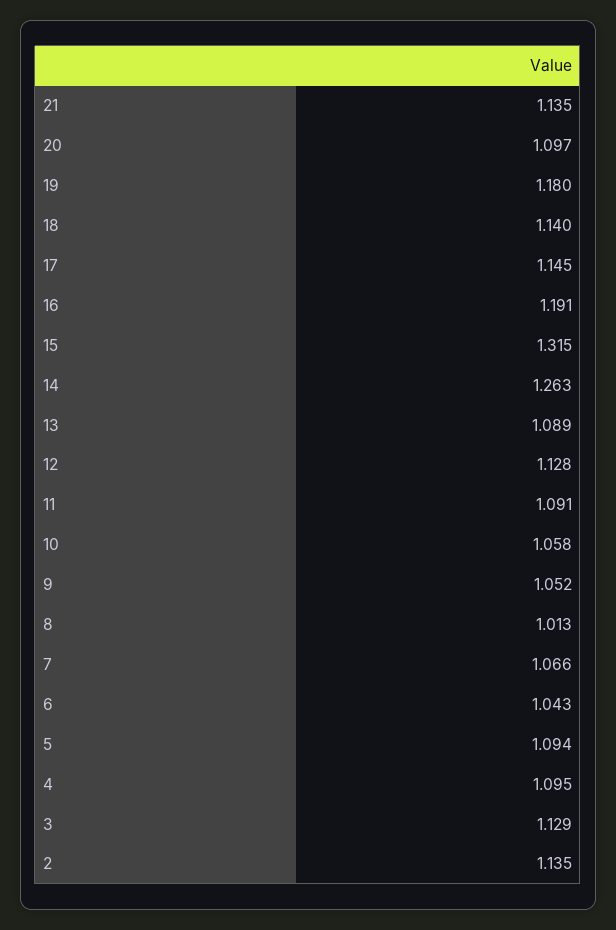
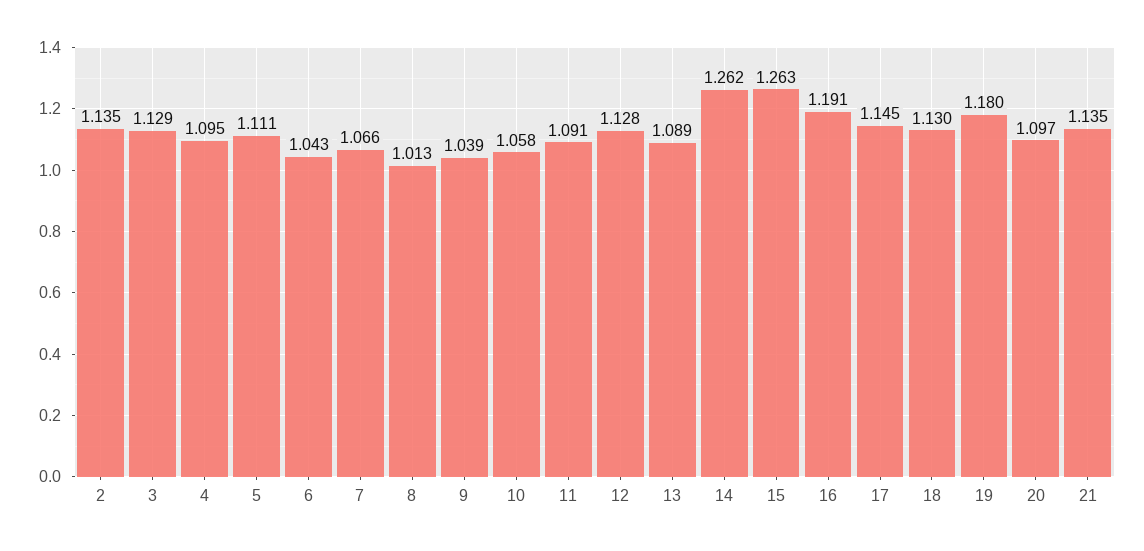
  {
    "21": 1.135,
    "20": 1.097,
    "19": 1.18,
-   "18": 1.14,
+   "18": 1.13,
    "17": 1.145,
    "16": 1.191,
-   "15": 1.315,
+   "15": 1.263,
-   "14": 1.263,
+   "14": 1.262,
    "13": 1.089,
    "12": 1.128,
    "11": 1.091,
    "10": 1.058,
-   "9": 1.052,
+   "9": 1.039,
    "8": 1.013,
    "7": 1.066,
    "6": 1.043,
-   "5": 1.094,
+   "5": 1.111,
    "4": 1.095,
    "3": 1.129,
    "2": 1.135
  }

